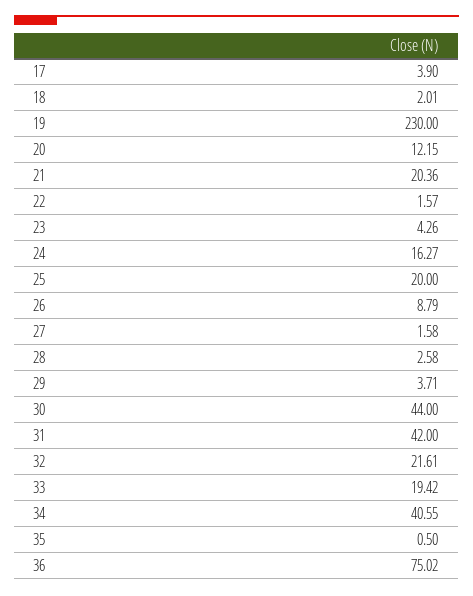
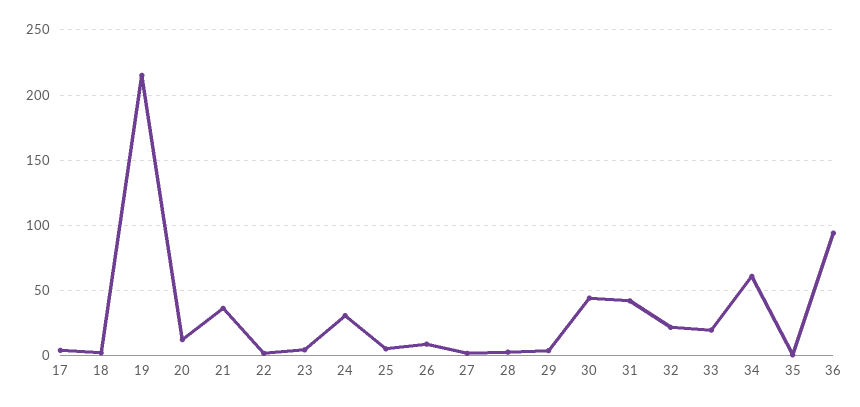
  {
    "17": 3.9,
    "18": 2.01,
-   "19": 230,
+   "19": 215,
    "20": 12.15,
-   "21": 20.36,
+   "21": 35,
    "22": 1.57,
    "23": 4.26,
-   "24": 16.27,
+   "24": 30,
-   "25": 20,
+   "25": 5,
    "26": 8.79,
    "27": 1.58,
    "28": 2.58,
    "29": 3.71,
    "30": 44,
    "31": 42,
    "32": 21.61,
    "33": 19.42,
-   "34": 40.55,
+   "34": 60,
    "35": 0.5,
-   "36": 75.02
+   "36": 95
  }

